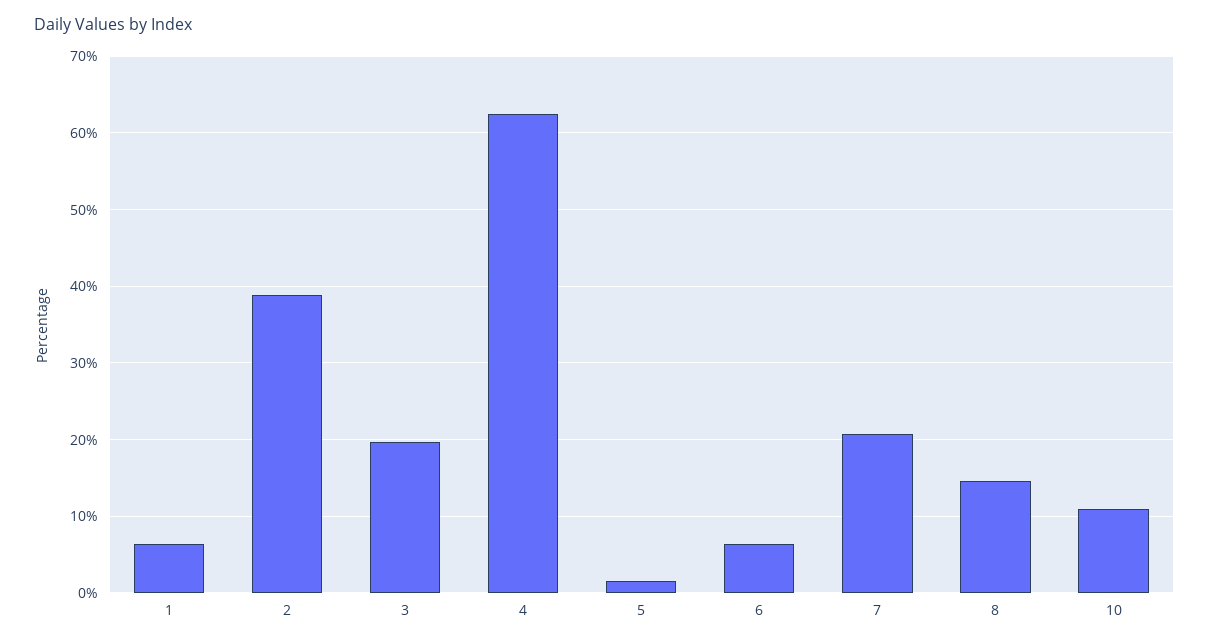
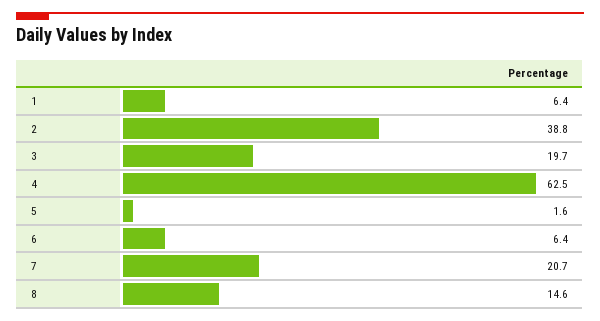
  {
    "1": 6.4,
    "2": 38.8,
    "3": 19.7,
    "4": 62.5,
    "5": 1.6,
    "6": 6.4,
    "7": 20.7,
-   "8": 14.6,
+   "8": 14.6
-   "10": 11
  }

